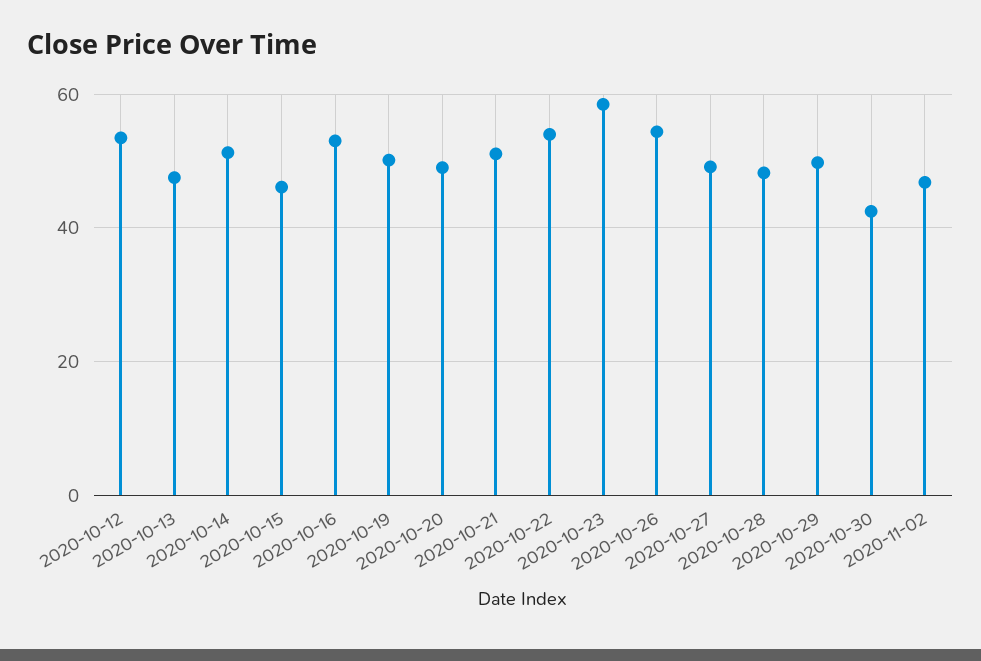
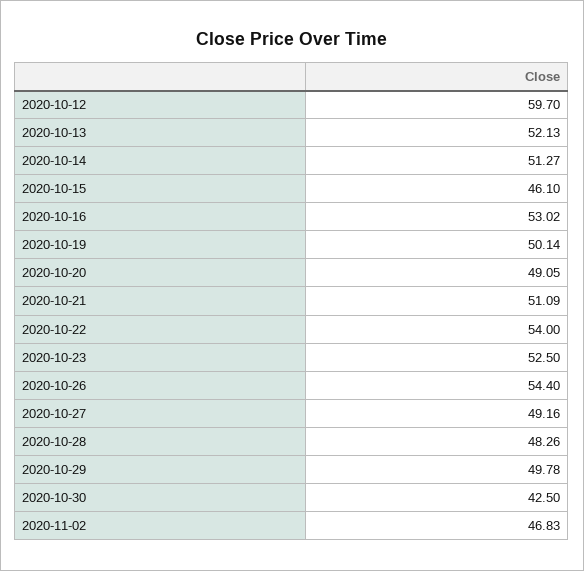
  {
-   "2020-10-12": 54,
+   "2020-10-12": 59.7,
-   "2020-10-13": 48,
+   "2020-10-13": 52.13,
    "2020-10-14": 51.27,
    "2020-10-15": 46.1,
    "2020-10-16": 53.02,
    "2020-10-19": 50.14,
    "2020-10-20": 49.05,
    "2020-10-21": 51.09,
    "2020-10-22": 54,
-   "2020-10-23": 58,
+   "2020-10-23": 52.5,
    "2020-10-26": 54.4,
    "2020-10-27": 49.16,
    "2020-10-28": 48.26,
    "2020-10-29": 49.78,
    "2020-10-30": 42.5,
    "2020-11-02": 46.83
  }

